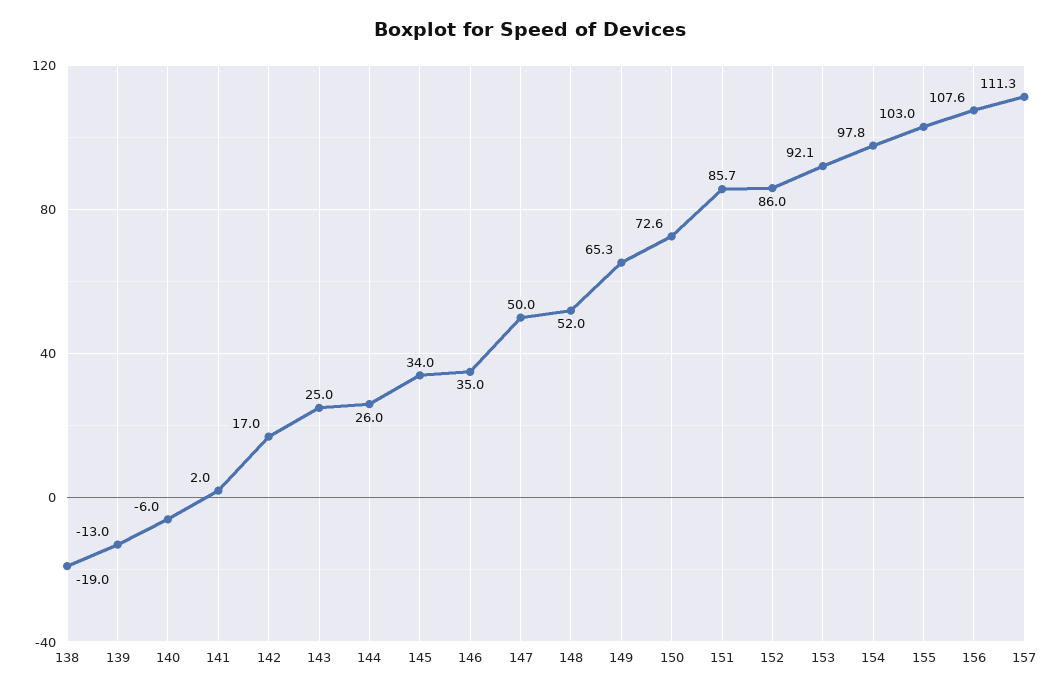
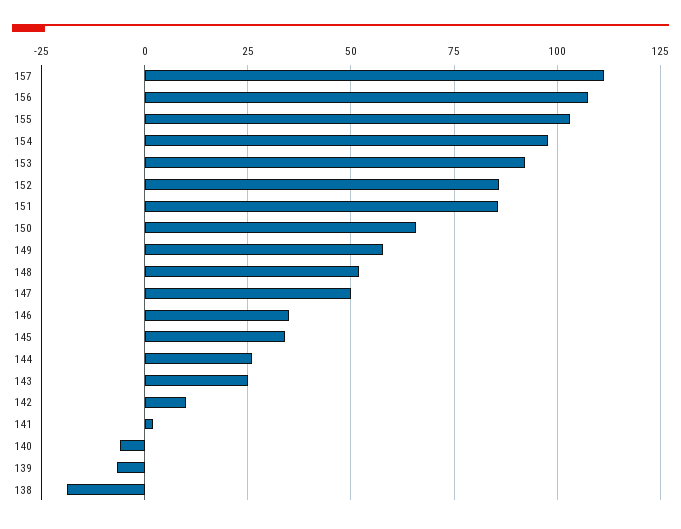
  {
    "138": -19,
-   "139": -13,
+   "139": -7.5,
    "140": -6,
    "141": 2,
-   "142": 17,
+   "142": 10,
    "143": 25,
    "144": 26,
    "145": 34,
    "146": 35,
    "147": 50,
    "148": 52,
-   "149": 65.3,
+   "149": 57.5,
-   "150": 72.6,
+   "150": 65,
    "151": 85.7,
    "152": 86,
    "153": 92.1,
    "154": 97.8,
    "155": 103,
    "156": 107.6,
    "157": 111.3
  }

